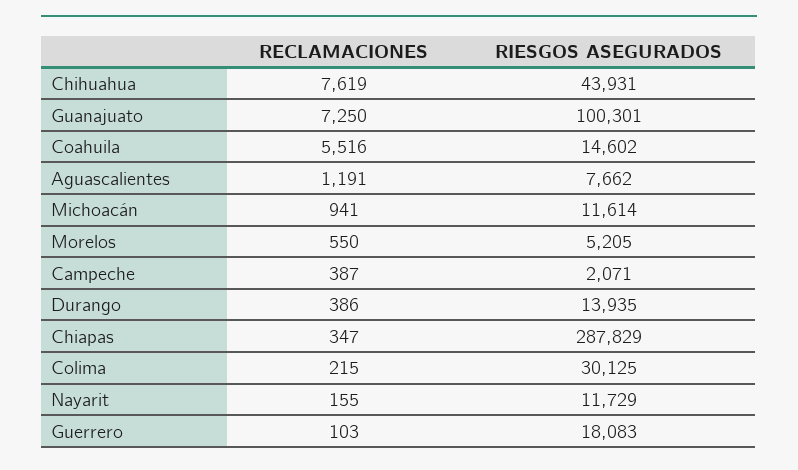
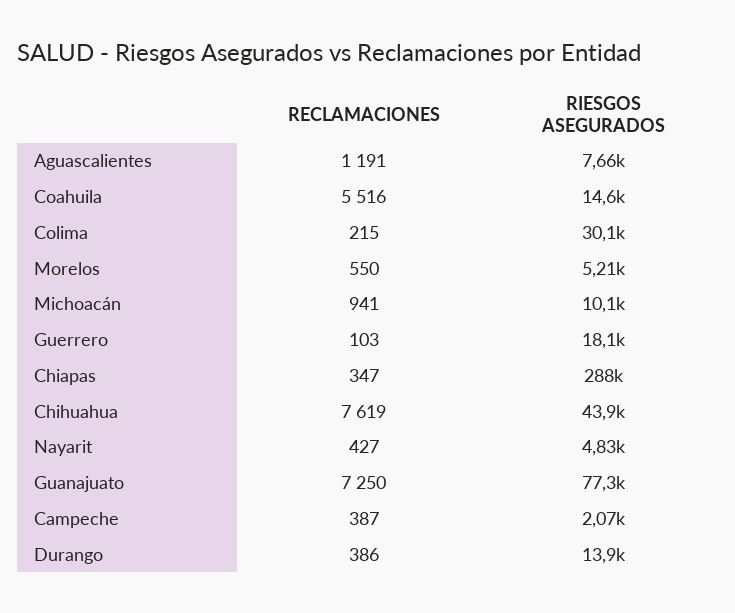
  {
    "RECLAMACIONES": {
      "Chihuahua": 7619,
      "Guanajuato": 7250,
      "Coahuila": 5516,
      "Aguascalientes": 1191,
      "Michoacán": 941,
      "Morelos": 550,
      "Campeche": 387,
      "Durango": 386,
      "Chiapas": 347,
      "Colima": 215,
-     "Nayarit": 155,
+     "Nayarit": 427,
      "Guerrero": 103
    },
    "RIESGOS ASEGURADOS": {
      "Chihuahua": 43931,
-     "Guanajuato": 100301,
+     "Guanajuato": 77300,
      "Coahuila": 14602,
      "Aguascalientes": 7662,
-     "Michoacán": 11614,
+     "Michoacán": 10100,
      "Morelos": 5205,
      "Campeche": 2071,
      "Durango": 13935,
      "Chiapas": 287829,
      "Colima": 30125,
-     "Nayarit": 11729,
+     "Nayarit": 4830,
      "Guerrero": 18083
    }
  }

